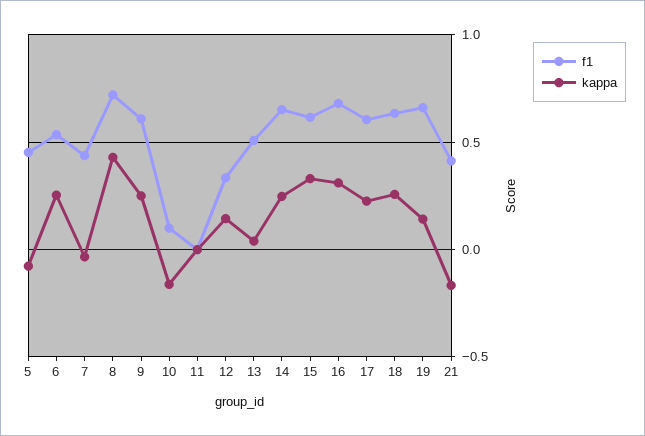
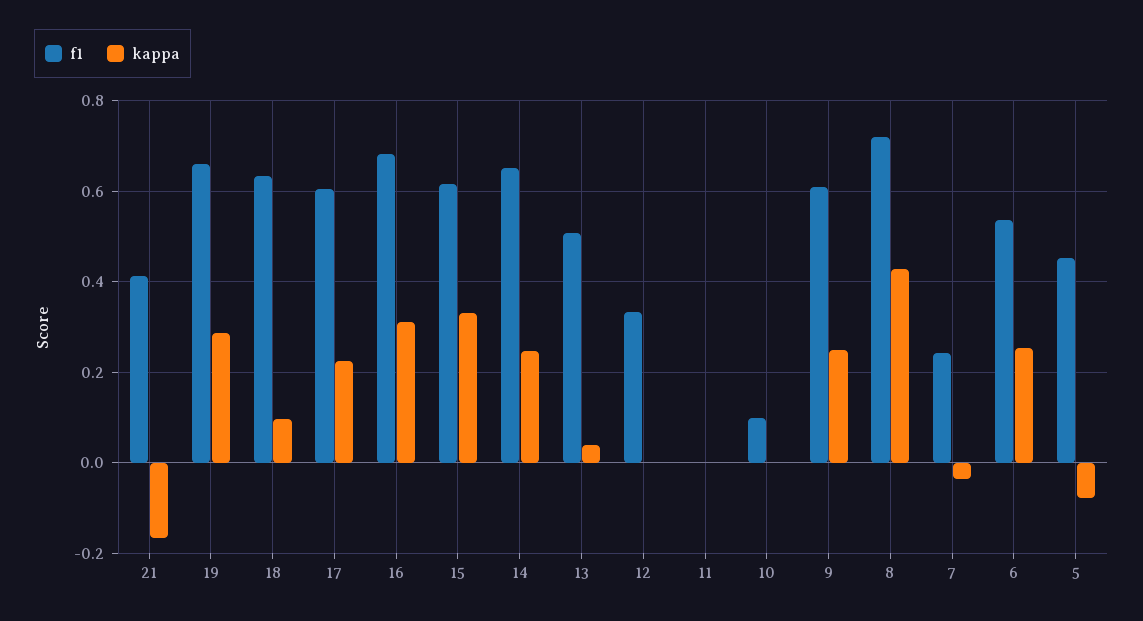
  {
    "f1": {
      "5": 0.46,
      "6": 0.54,
-     "7": 0.45,
+     "7": 0.24,
      "8": 0.72,
      "9": 0.6,
      "10": 0.1,
      "11": 0,
      "12": 0.34,
      "13": 0.5,
      "14": 0.66,
      "15": 0.62,
      "16": 0.68,
      "17": 0.6,
      "18": 0.64,
      "19": 0.66,
      "21": 0.42
    },
    "kappa": {
      "5": -0.08,
      "6": 0.26,
      "7": -0.04,
      "8": 0.42,
      "9": 0.26,
-     "10": -0.15,
+     "10": 0,
      "11": 0,
-     "12": 0.15,
+     "12": 0,
      "13": 0.04,
      "14": 0.24,
      "15": 0.32,
      "16": 0.32,
      "17": 0.22,
-     "18": 0.25,
+     "18": 0.1,
-     "19": 0.15,
+     "19": 0.28,
      "21": -0.16
    }
  }

